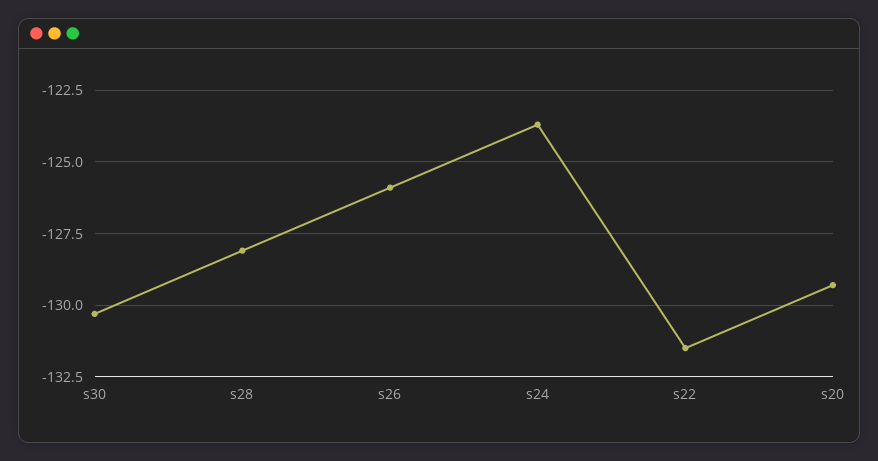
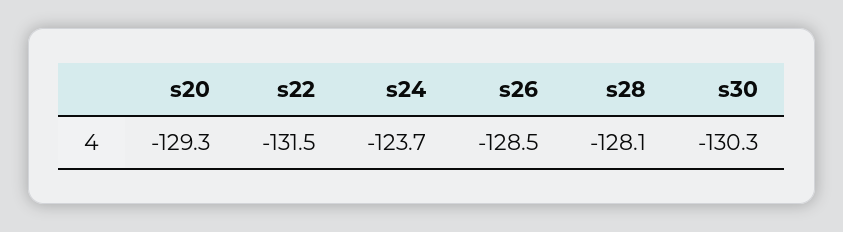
  {
    "s30": -130.3,
    "s28": -128.1,
-   "s26": -126,
+   "s26": -128.5,
    "s24": -123.7,
    "s22": -131.5,
    "s20": -129.3
  }

